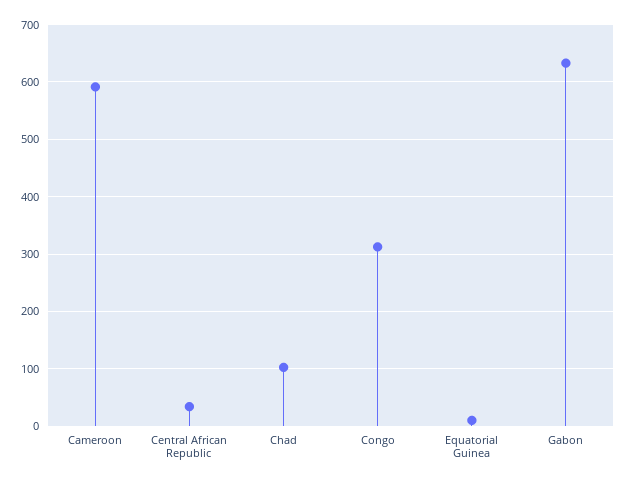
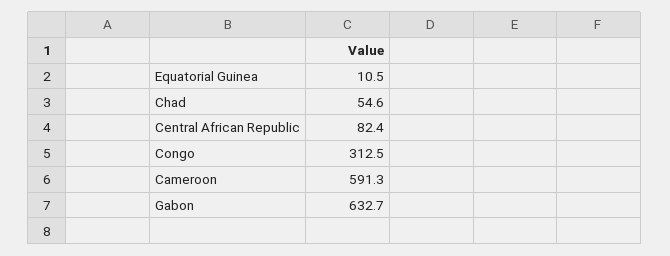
  {
    "Cameroon": 591.3,
-   "Central African Republic": 40,
+   "Central African Republic": 82.4,
-   "Chad": 100,
+   "Chad": 54.6,
    "Congo": 312.5,
    "Equatorial Guinea": 10.5,
    "Gabon": 632.7
  }

